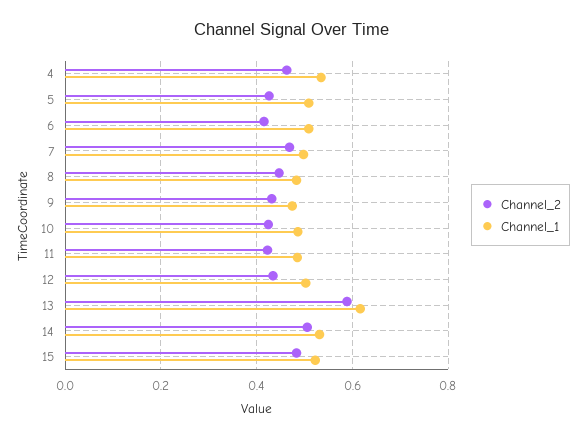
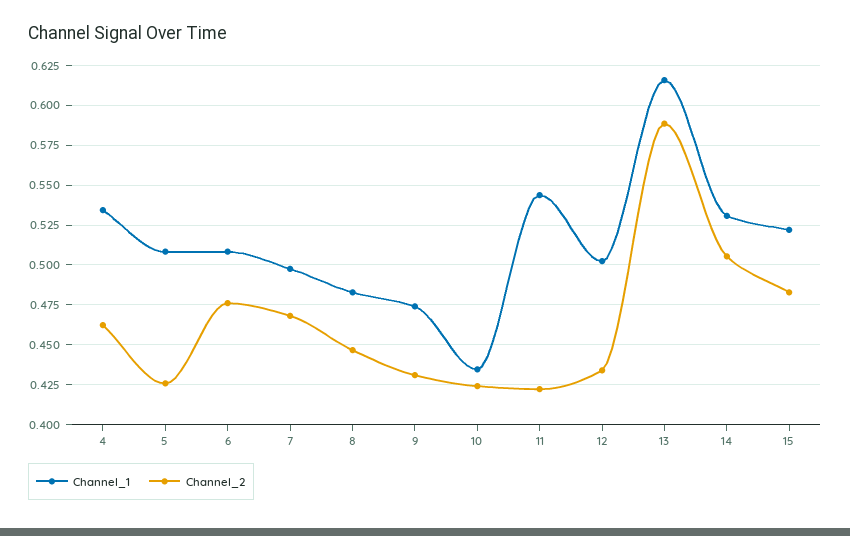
  {
    "Channel_2": {
      "4": 0.46,
      "5": 0.425,
-     "6": 0.42,
+     "6": 0.475,
      "7": 0.47,
      "8": 0.445,
      "9": 0.43,
      "10": 0.425,
      "11": 0.42,
      "12": 0.435,
      "13": 0.59,
      "14": 0.505,
      "15": 0.485
    },
    "Channel_1": {
      "4": 0.535,
      "5": 0.51,
      "6": 0.51,
      "7": 0.5,
      "8": 0.485,
      "9": 0.475,
-     "10": 0.48,
+     "10": 0.435,
-     "11": 0.48,
+     "11": 0.545,
      "12": 0.5,
      "13": 0.615,
      "14": 0.53,
      "15": 0.52
    }
  }

